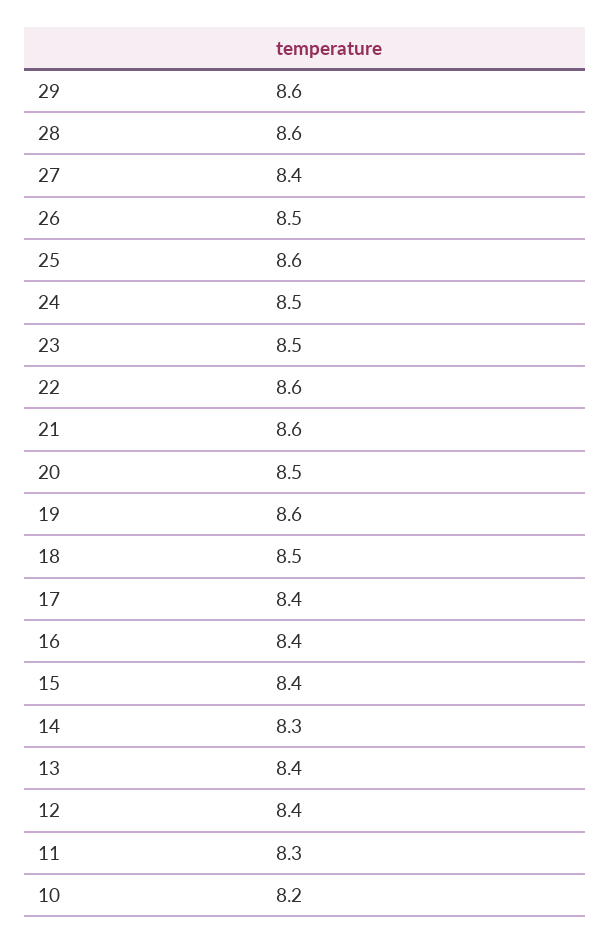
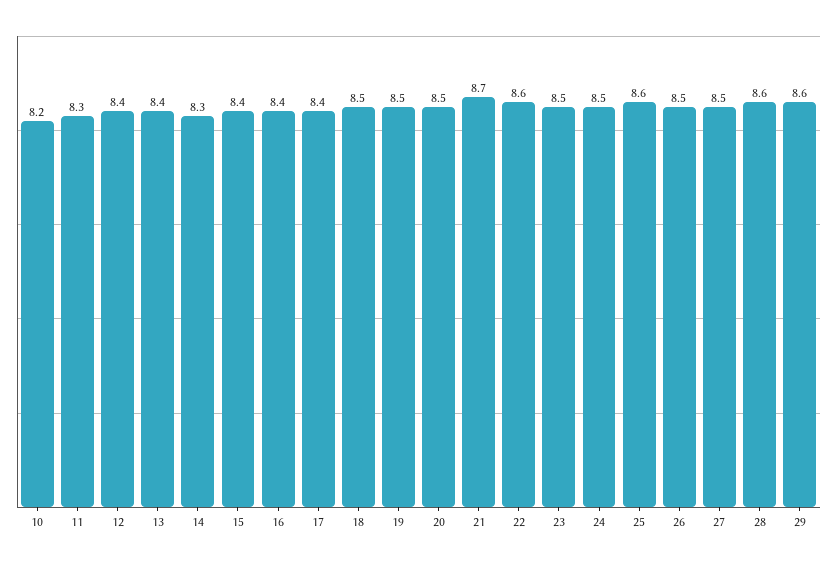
  {
    "29": 8.6,
    "28": 8.6,
-   "27": 8.4,
+   "27": 8.5,
    "26": 8.5,
    "25": 8.6,
    "24": 8.5,
    "23": 8.5,
    "22": 8.6,
-   "21": 8.6,
+   "21": 8.7,
    "20": 8.5,
-   "19": 8.6,
+   "19": 8.5,
    "18": 8.5,
    "17": 8.4,
    "16": 8.4,
    "15": 8.4,
    "14": 8.3,
    "13": 8.4,
    "12": 8.4,
    "11": 8.3,
    "10": 8.2
  }

